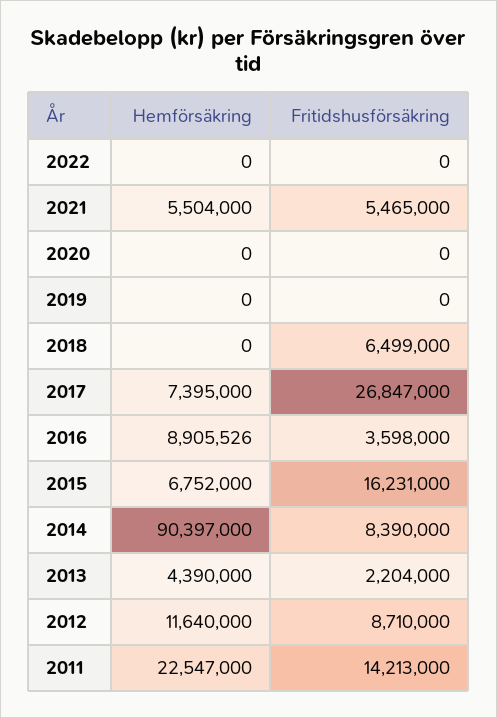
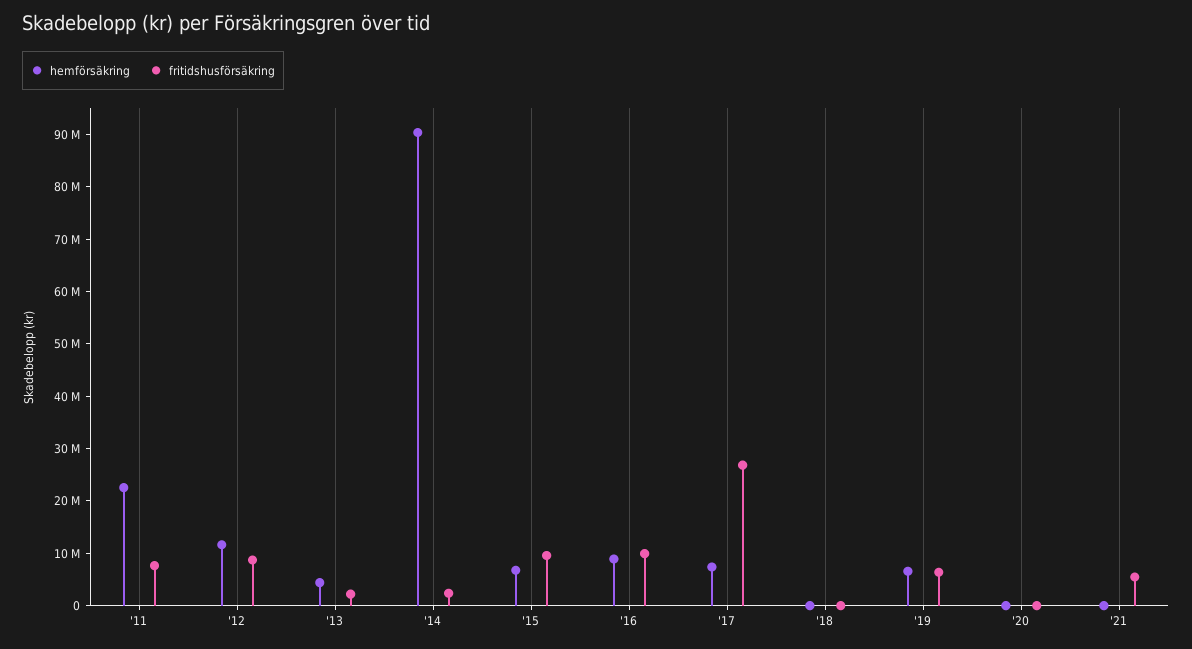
  {
    "Hemförsäkring": {
-     "2022": 0,
-     "2021": 5504000,
+     "2021": 0,
      "2020": 0,
-     "2019": 0,
+     "2019": 6000000,
      "2018": 0,
      "2017": 7395000,
      "2016": 8905526,
      "2015": 6752000,
      "2014": 90397000,
      "2013": 4390000,
      "2012": 11640000,
      "2011": 22547000
    },
    "Fritidshusförsäkring": {
-     "2022": 0,
      "2021": 5465000,
      "2020": 0,
-     "2019": 0,
+     "2019": 6000000,
-     "2018": 6499000,
+     "2018": 0,
      "2017": 26847000,
-     "2016": 3598000,
+     "2016": 10000000,
-     "2015": 16231000,
+     "2015": 10000000,
-     "2014": 8390000,
+     "2014": 2000000,
      "2013": 2204000,
      "2012": 8710000,
-     "2011": 14213000
+     "2011": 8000000
    }
  }

